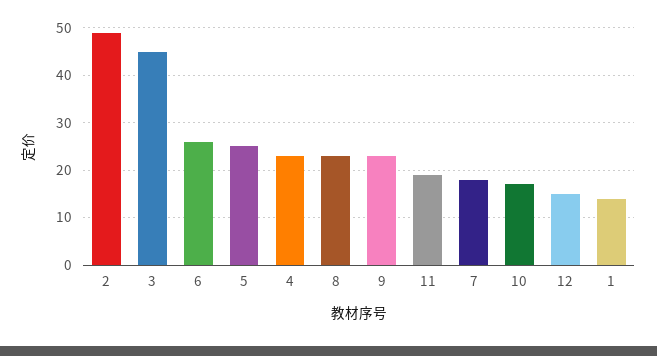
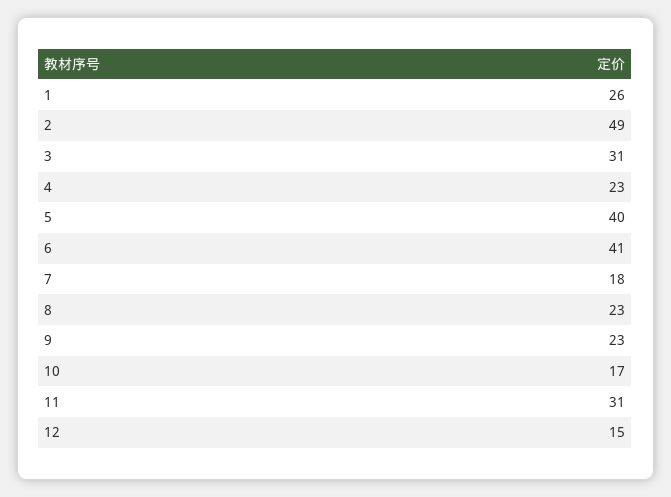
  {
    "2": 49,
-   "3": 45,
+   "3": 31,
-   "6": 25,
+   "6": 41,
-   "5": 25,
+   "5": 40,
    "4": 23,
    "8": 23,
    "9": 23,
-   "11": 20,
+   "11": 31,
    "7": 18,
    "10": 17,
    "12": 15,
-   "1": 15
+   "1": 26
  }

